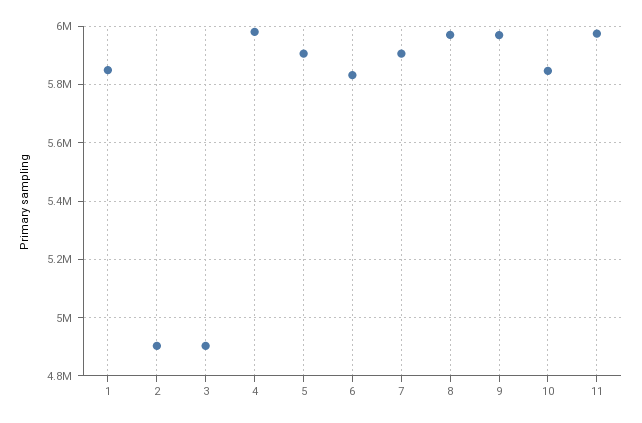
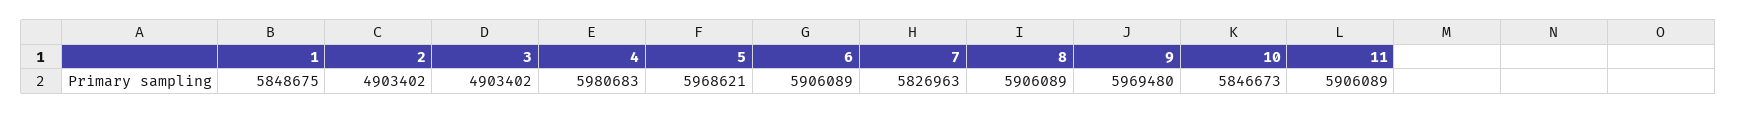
  {
    "1": 5848675,
    "2": 4903402,
    "3": 4903402,
    "4": 5980683,
-   "5": 5900000,
+   "5": 5968621,
-   "6": 5825000,
+   "6": 5906089,
-   "7": 5900000,
+   "7": 5826963,
-   "8": 5975000,
+   "8": 5906089,
    "9": 5969480,
    "10": 5846673,
-   "11": 5975000
+   "11": 5906089
  }

